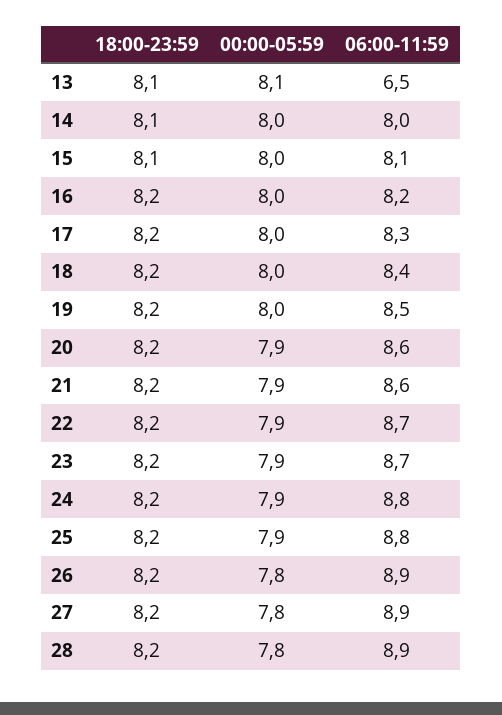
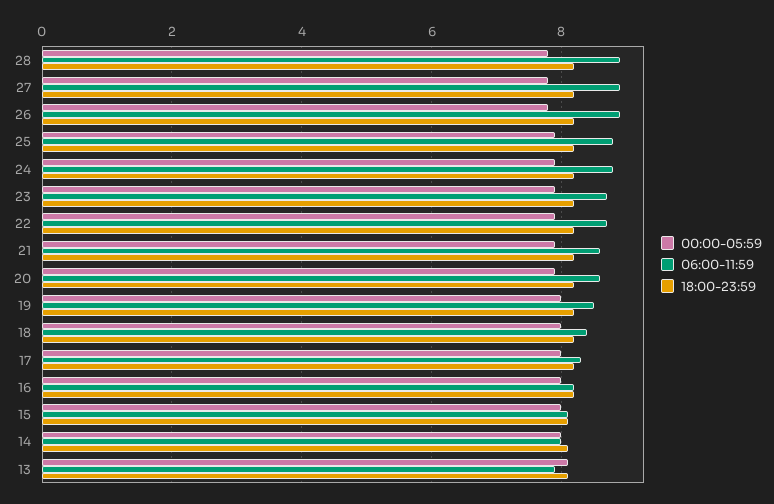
  {
    "18:00-23:59": {
      "13": 8.1,
      "14": 8.1,
      "15": 8.1,
      "16": 8.2,
      "17": 8.2,
      "18": 8.2,
      "19": 8.2,
      "20": 8.2,
      "21": 8.2,
      "22": 8.2,
      "23": 8.2,
      "24": 8.2,
      "25": 8.2,
      "26": 8.2,
      "27": 8.2,
      "28": 8.2
    },
    "00:00-05:59": {
      "13": 8.1,
      "14": 8,
      "15": 8,
      "16": 8,
      "17": 8,
      "18": 8,
      "19": 8,
      "20": 7.9,
      "21": 7.9,
      "22": 7.9,
      "23": 7.9,
      "24": 7.9,
      "25": 7.9,
      "26": 7.8,
      "27": 7.8,
      "28": 7.8
    },
    "06:00-11:59": {
-     "13": 6.5,
+     "13": 8,
      "14": 8,
      "15": 8.1,
      "16": 8.2,
      "17": 8.3,
      "18": 8.4,
      "19": 8.5,
      "20": 8.6,
      "21": 8.6,
      "22": 8.7,
      "23": 8.7,
      "24": 8.8,
      "25": 8.8,
      "26": 8.9,
      "27": 8.9,
      "28": 8.9
    }
  }

